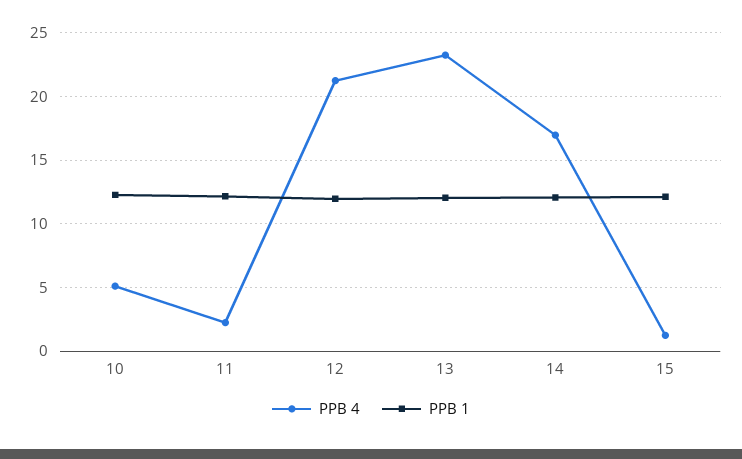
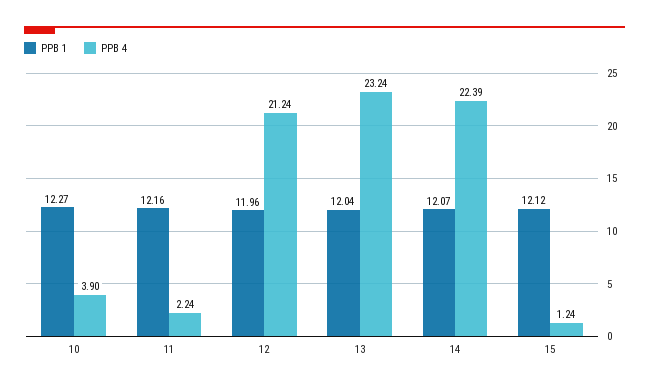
  {
    "PPB 4": {
-     "10": 5,
+     "10": 3.9,
      "11": 2.24,
      "12": 21.24,
      "13": 23.24,
-     "14": 17,
+     "14": 22.39,
      "15": 1.24
    },
    "PPB 1": {
      "10": 12.27,
      "11": 12.16,
      "12": 11.96,
      "13": 12.04,
      "14": 12.07,
      "15": 12.12
    }
  }

